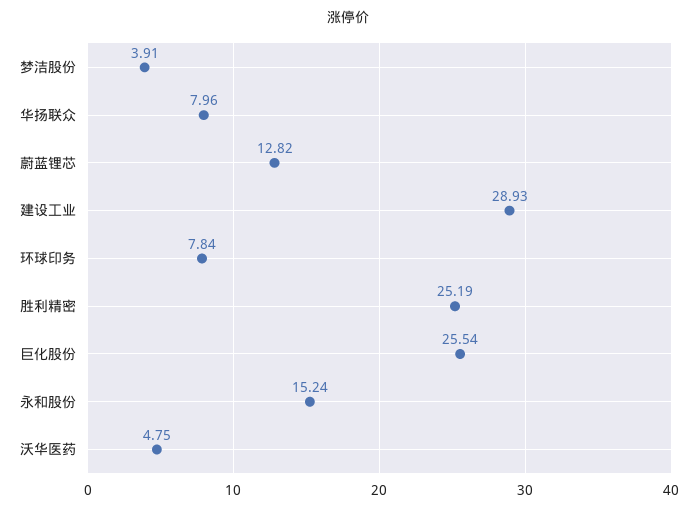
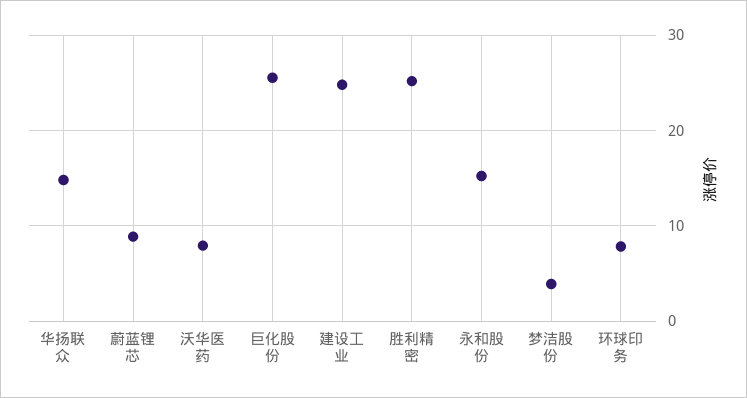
  {
    "梦洁股份": 3.91,
-   "华扬联众": 7.96,
+   "华扬联众": 15,
-   "蔚蓝锂芯": 12.82,
+   "蔚蓝锂芯": 9,
-   "建设工业": 28.93,
+   "建设工业": 25,
    "环球印务": 7.84,
    "胜利精密": 25.19,
    "巨化股份": 25.54,
    "永和股份": 15.24,
-   "沃华医药": 4.75
+   "沃华医药": 8
  }

